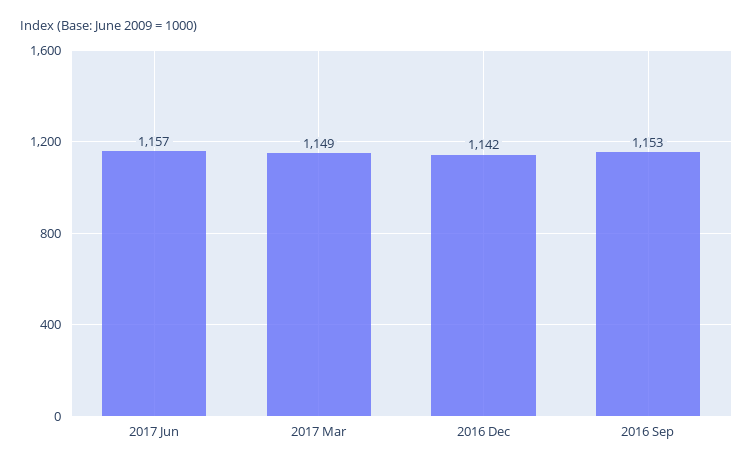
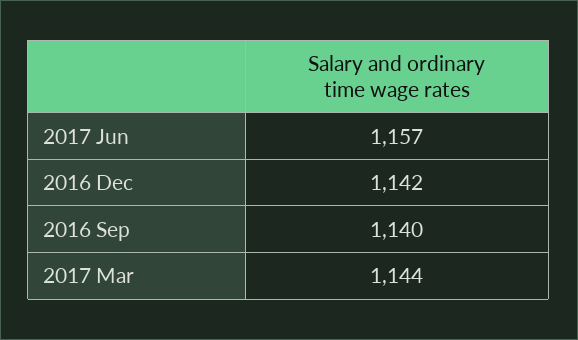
  {
    "2017 Jun": 1157,
-   "2017 Mar": 1149,
+   "2017 Mar": 1144,
    "2016 Dec": 1142,
-   "2016 Sep": 1153
+   "2016 Sep": 1140
  }

